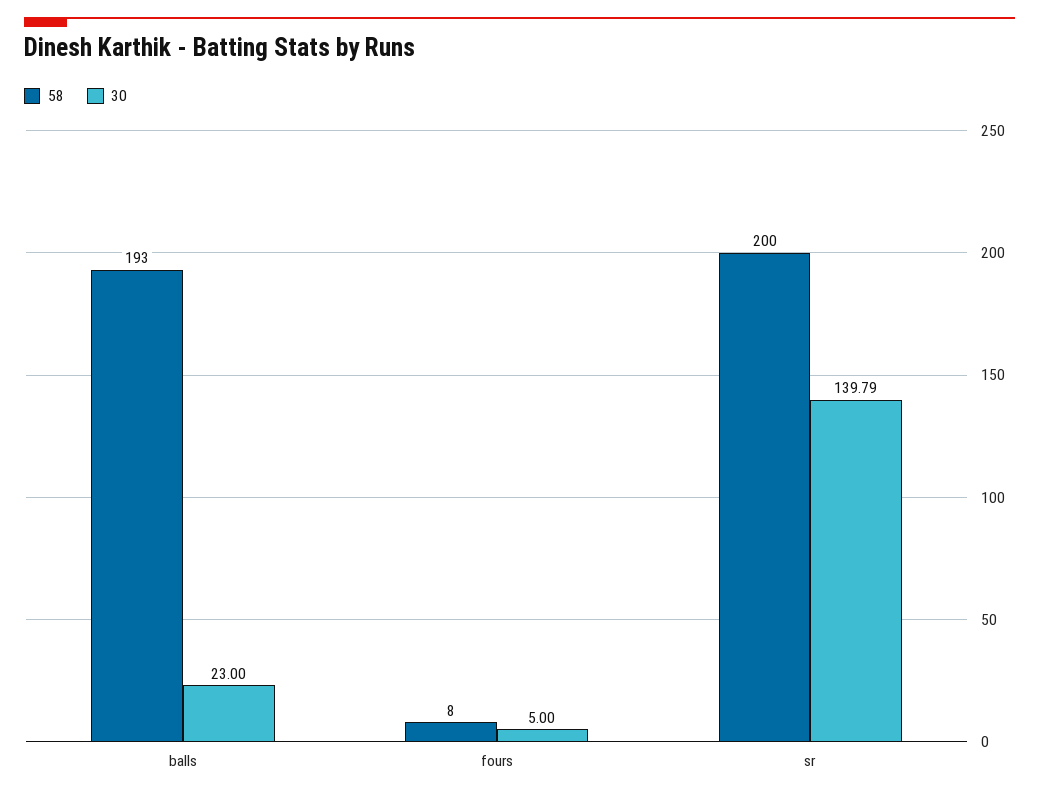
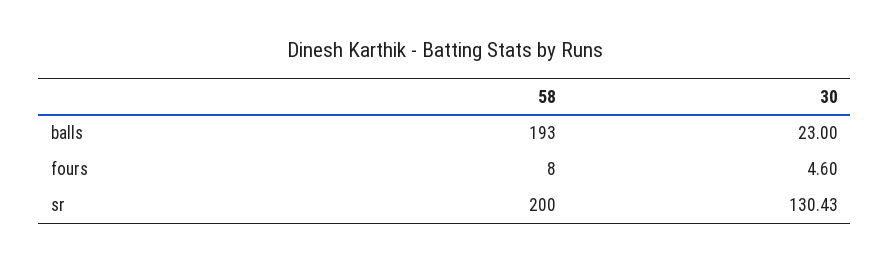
  {
    "58": {
      "balls": 193,
      "fours": 8,
      "sr": 200
    },
    "30": {
      "balls": 23,
-     "fours": 5,
+     "fours": 4.6,
-     "sr": 139.79
+     "sr": 130.43
    }
  }

